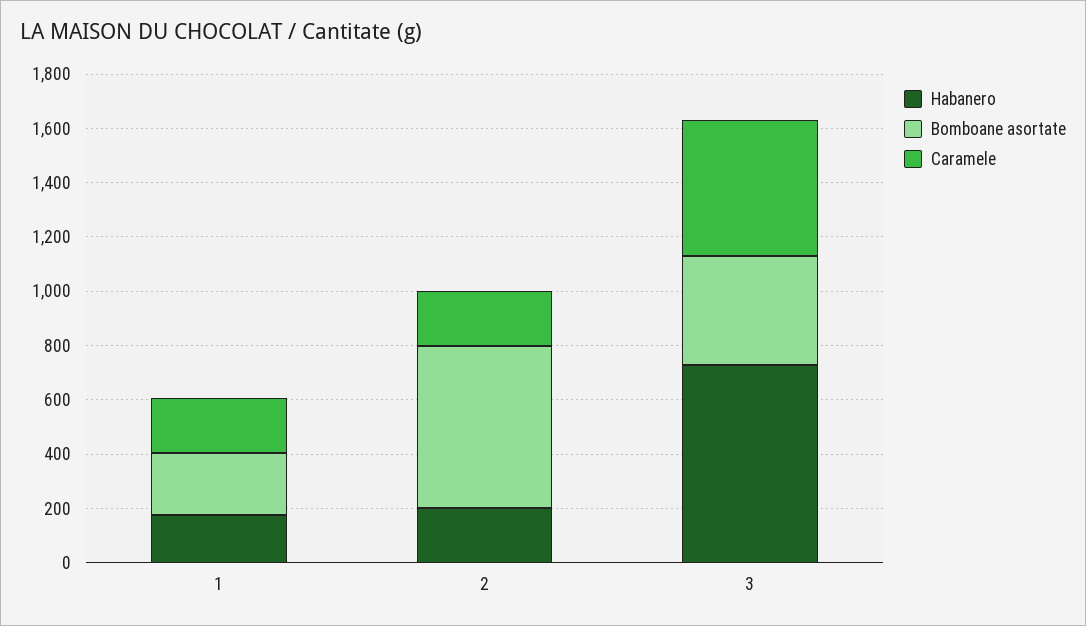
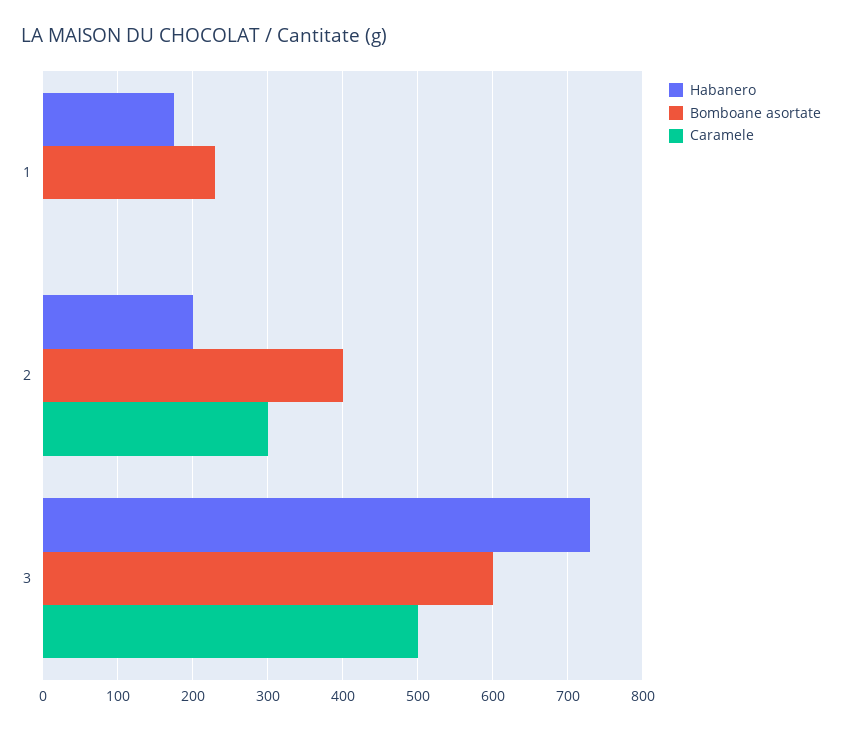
  {
    "Habanero": {
      "1": 180,
      "2": 200,
      "3": 730
    },
    "Bomboane asortate": {
      "1": 230,
-     "2": 600,
+     "2": 400,
-     "3": 400
+     "3": 600
    },
    "Caramele": {
-     "1": 200,
+     "1": 0,
-     "2": 200,
+     "2": 300,
      "3": 500
    }
  }

